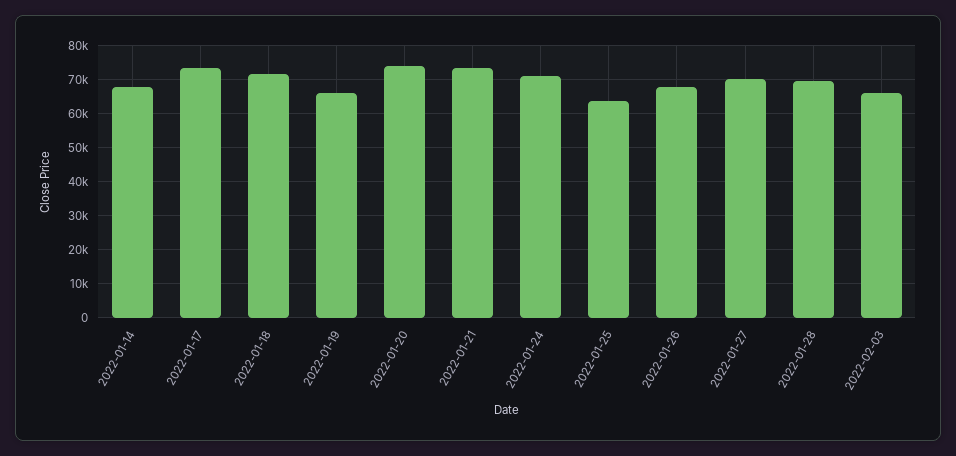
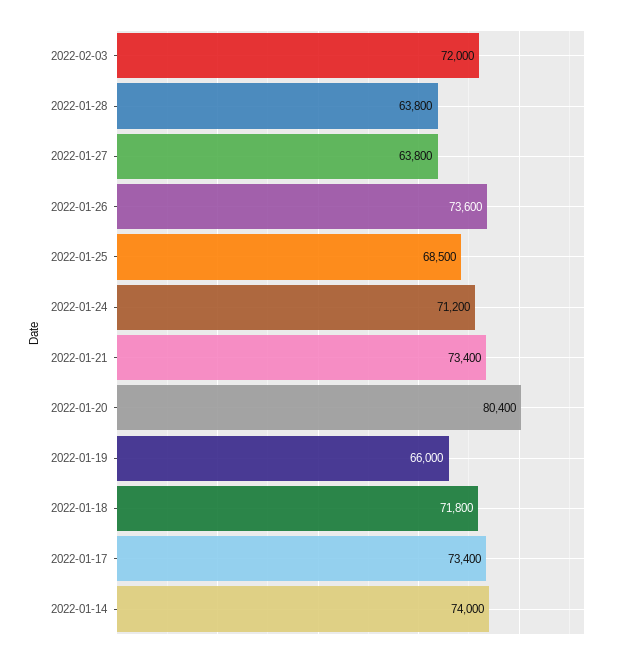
  {
-   "2022-01-14": 68000,
+   "2022-01-14": 74000,
    "2022-01-17": 73400,
    "2022-01-18": 71800,
    "2022-01-19": 66000,
-   "2022-01-20": 74000,
+   "2022-01-20": 80400,
    "2022-01-21": 73400,
    "2022-01-24": 71200,
-   "2022-01-25": 64000,
+   "2022-01-25": 68500,
-   "2022-01-26": 68000,
+   "2022-01-26": 73600,
-   "2022-01-27": 70000,
+   "2022-01-27": 63800,
-   "2022-01-28": 70000,
+   "2022-01-28": 63800,
-   "2022-02-03": 66000
+   "2022-02-03": 72000
  }

